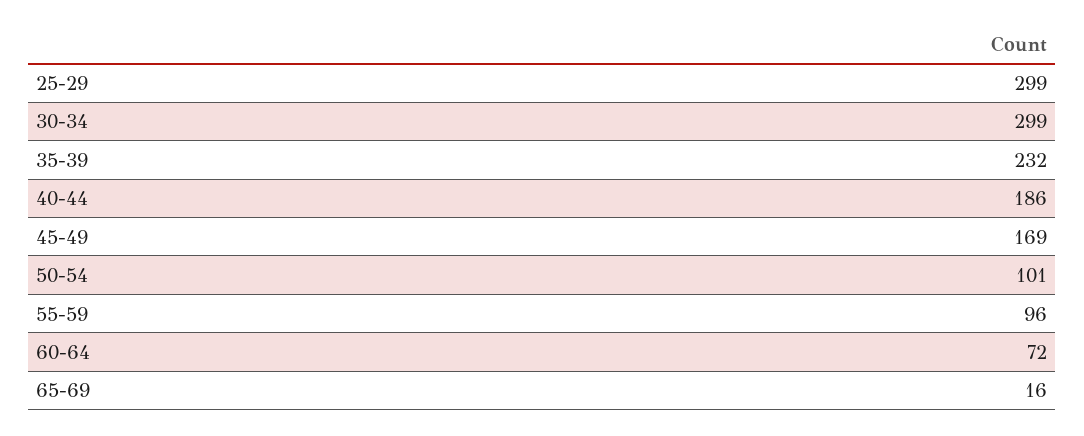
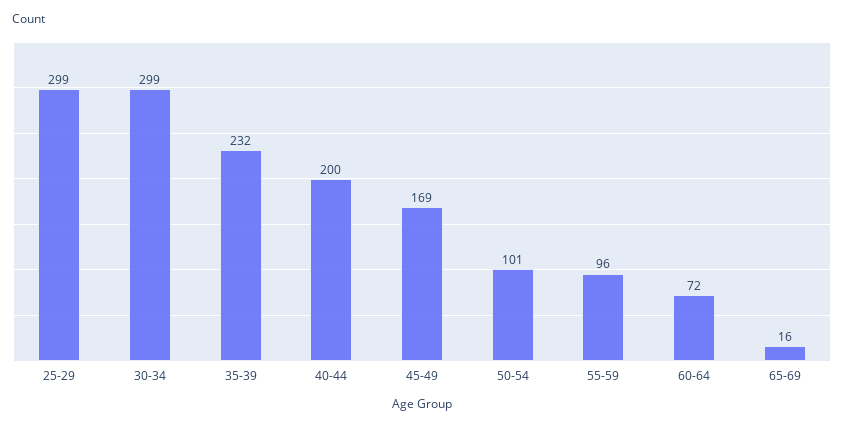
  {
    "25-29": 299,
    "30-34": 299,
    "35-39": 232,
-   "40-44": 186,
+   "40-44": 200,
    "45-49": 169,
    "50-54": 101,
    "55-59": 96,
    "60-64": 72,
    "65-69": 16
  }

